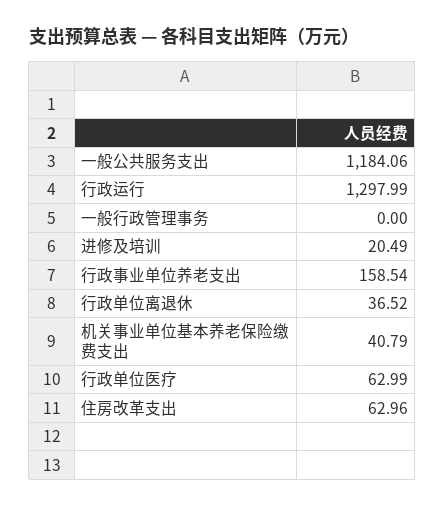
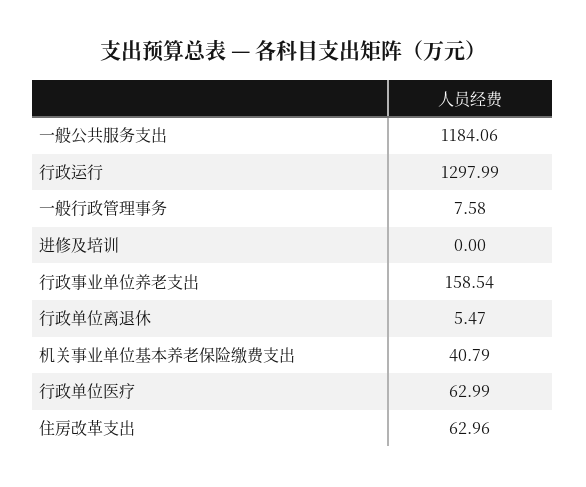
  {
    "一般公共服务支出": 1184.06,
    "行政运行": 1297.99,
-   "一般行政管理事务": 0,
+   "一般行政管理事务": 7.58,
-   "进修及培训": 20.49,
+   "进修及培训": 0,
    "行政事业单位养老支出": 158.54,
-   "行政单位离退休": 36.52,
+   "行政单位离退休": 5.47,
    "机关事业单位基本养老保险缴费支出": 40.79,
    "行政单位医疗": 62.99,
    "住房改革支出": 62.96
  }

